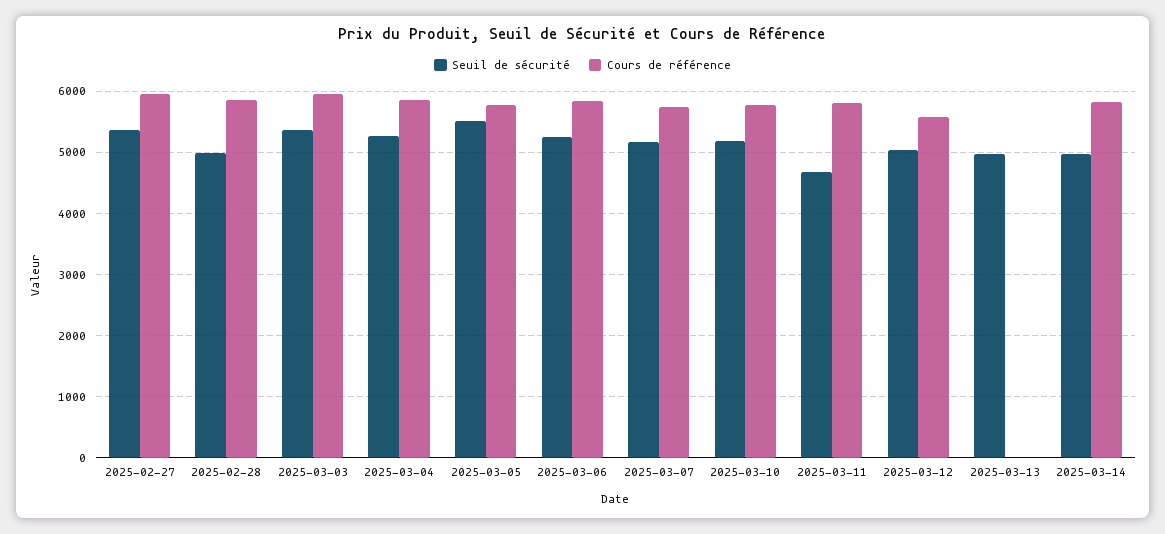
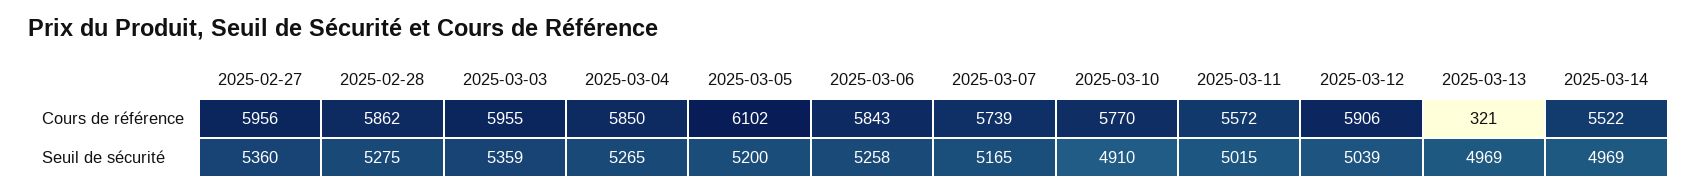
  {
    "Seuil de sécurité": {
      "2025-02-27": 5360,
-     "2025-02-28": 5000,
+     "2025-02-28": 5275,
      "2025-03-03": 5359,
      "2025-03-04": 5265,
-     "2025-03-05": 5500,
+     "2025-03-05": 5200,
      "2025-03-06": 5258,
      "2025-03-07": 5165,
-     "2025-03-10": 5200,
+     "2025-03-10": 4910,
-     "2025-03-11": 4700,
+     "2025-03-11": 5015,
      "2025-03-12": 5039,
      "2025-03-13": 4969,
      "2025-03-14": 4969
    },
    "Cours de référence": {
      "2025-02-27": 5956,
      "2025-02-28": 5862,
      "2025-03-03": 5955,
      "2025-03-04": 5850,
-     "2025-03-05": 5800,
+     "2025-03-05": 6102,
      "2025-03-06": 5843,
      "2025-03-07": 5739,
      "2025-03-10": 5770,
-     "2025-03-11": 5800,
+     "2025-03-11": 5572,
-     "2025-03-12": 5600,
+     "2025-03-12": 5906,
-     "2025-03-13": 0,
+     "2025-03-13": 321,
-     "2025-03-14": 5800
+     "2025-03-14": 5522
    }
  }

